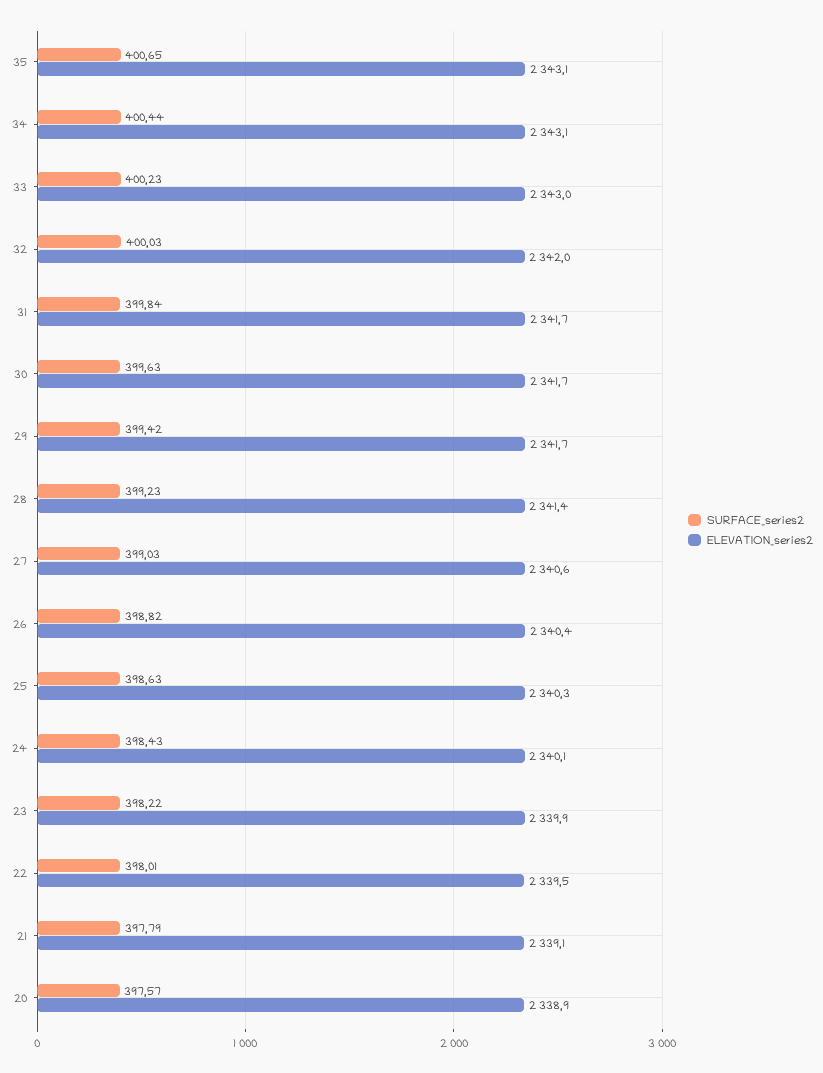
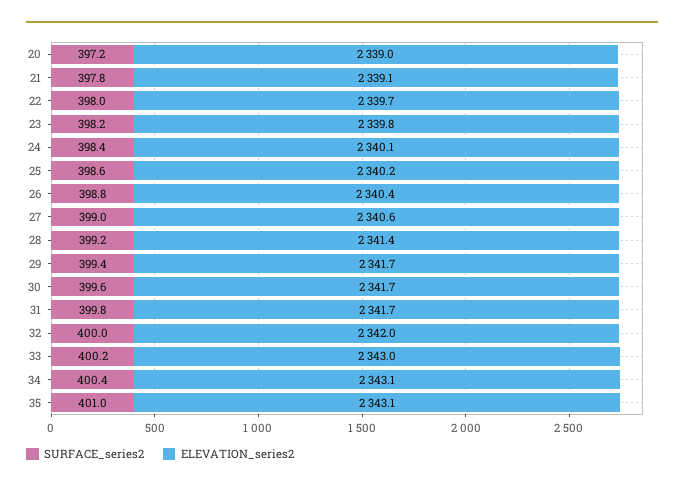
  {
    "SURFACE_series2": {
-     "35": 400.65,
+     "35": 401,
      "34": 400.44,
      "33": 400.23,
      "32": 400.03,
      "31": 399.84,
      "30": 399.63,
      "29": 399.42,
      "28": 399.23,
      "27": 399.03,
      "26": 398.82,
      "25": 398.63,
      "24": 398.43,
      "23": 398.22,
      "22": 398.01,
      "21": 397.79,
-     "20": 397.57
+     "20": 397.2
    },
    "ELEVATION_series2": {
      "35": 2343.1,
      "34": 2343.1,
      "33": 2343,
      "32": 2342,
      "31": 2341.7,
      "30": 2341.7,
      "29": 2341.7,
      "28": 2341.4,
      "27": 2340.6,
      "26": 2340.4,
-     "25": 2340.3,
+     "25": 2340.2,
      "24": 2340.1,
-     "23": 2339.9,
+     "23": 2339.8,
-     "22": 2339.5,
+     "22": 2339.7,
      "21": 2339.1,
-     "20": 2338.9
+     "20": 2339
    }
  }

